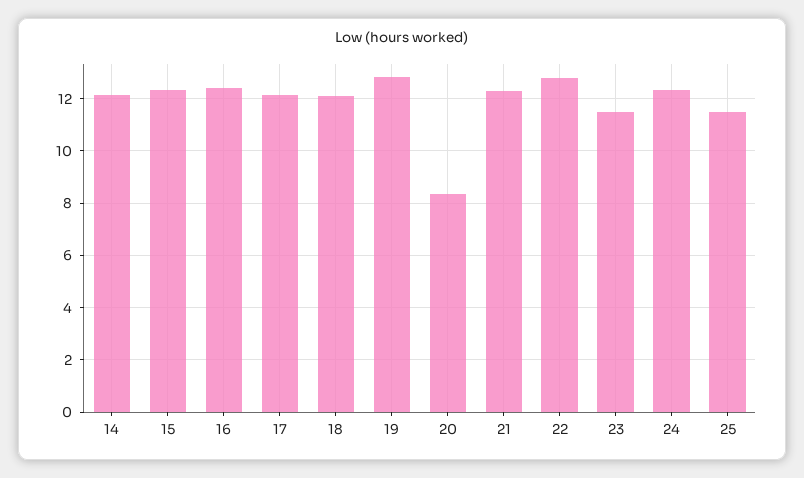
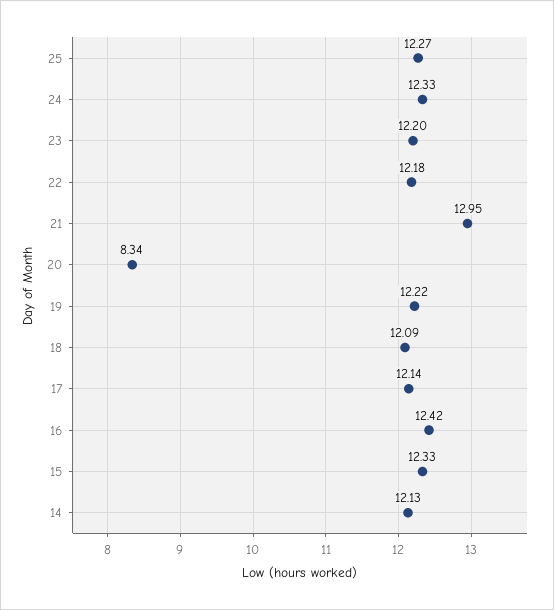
  {
    "14": 12.13,
    "15": 12.33,
    "16": 12.42,
    "17": 12.14,
    "18": 12.09,
-   "19": 12.75,
+   "19": 12.22,
    "20": 8.34,
-   "21": 12.25,
+   "21": 12.95,
-   "22": 12.75,
+   "22": 12.18,
-   "23": 11.5,
+   "23": 12.2,
    "24": 12.33,
-   "25": 11.5
+   "25": 12.27
  }

